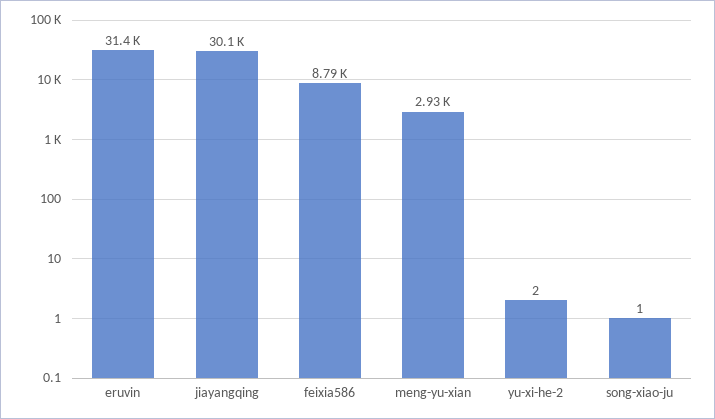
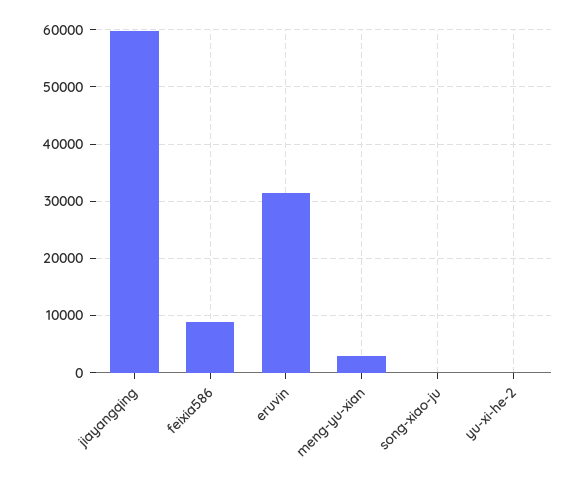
  {
    "eruvin": 31400,
-   "jiayangqing": 30100,
+   "jiayangqing": 60000,
    "feixia586": 8790,
    "meng-yu-xian": 2930,
    "yu-xi-he-2": 2,
    "song-xiao-ju": 1
  }

